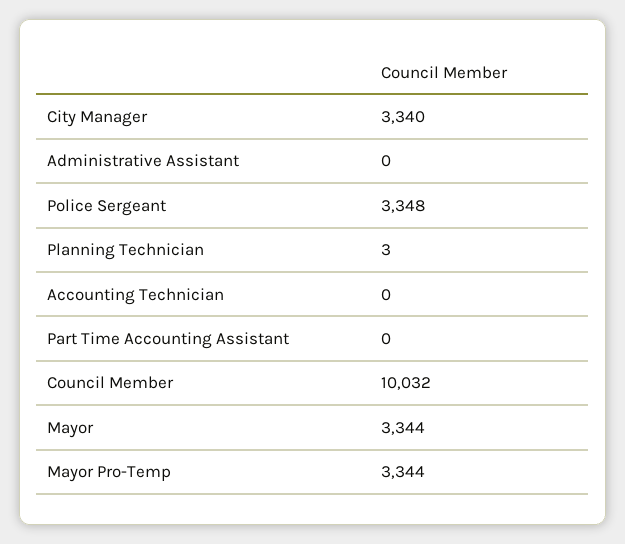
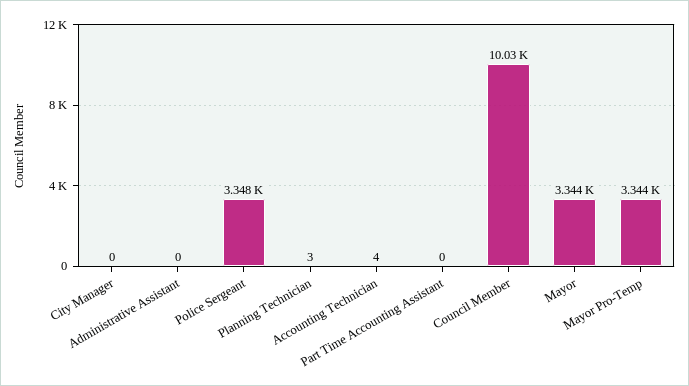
  {
-   "City Manager": 3340,
+   "City Manager": 0,
    "Administrative Assistant": 0,
    "Police Sergeant": 3348,
    "Planning Technician": 3,
-   "Accounting Technician": 0,
+   "Accounting Technician": 4,
    "Part Time Accounting Assistant": 0,
    "Council Member": 10032,
    "Mayor": 3344,
    "Mayor Pro-Temp": 3344
  }

